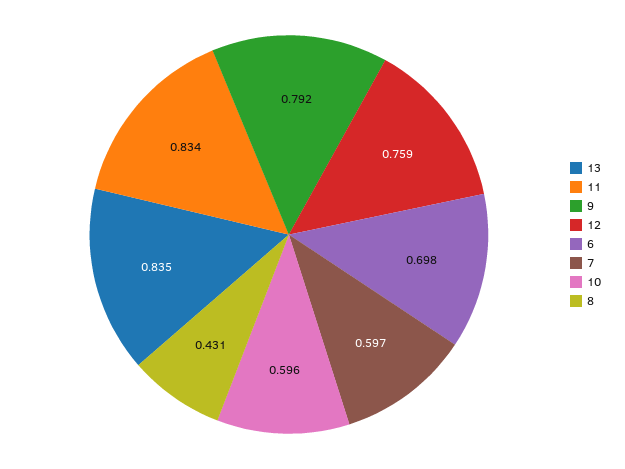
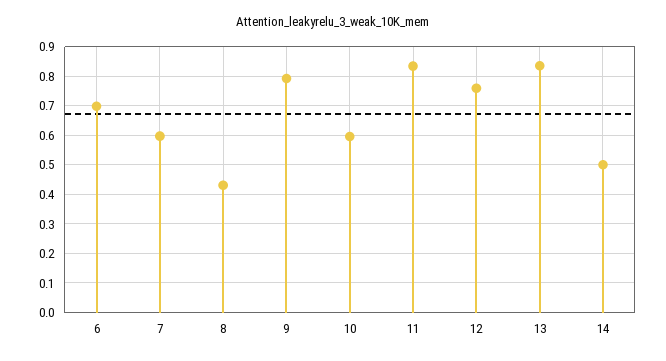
  {
    "13": 0.835,
    "11": 0.834,
    "9": 0.792,
    "12": 0.759,
    "6": 0.698,
    "7": 0.597,
    "10": 0.596,
-   "8": 0.431
+   "8": 0.431,
+   "14": 0.5
  }

